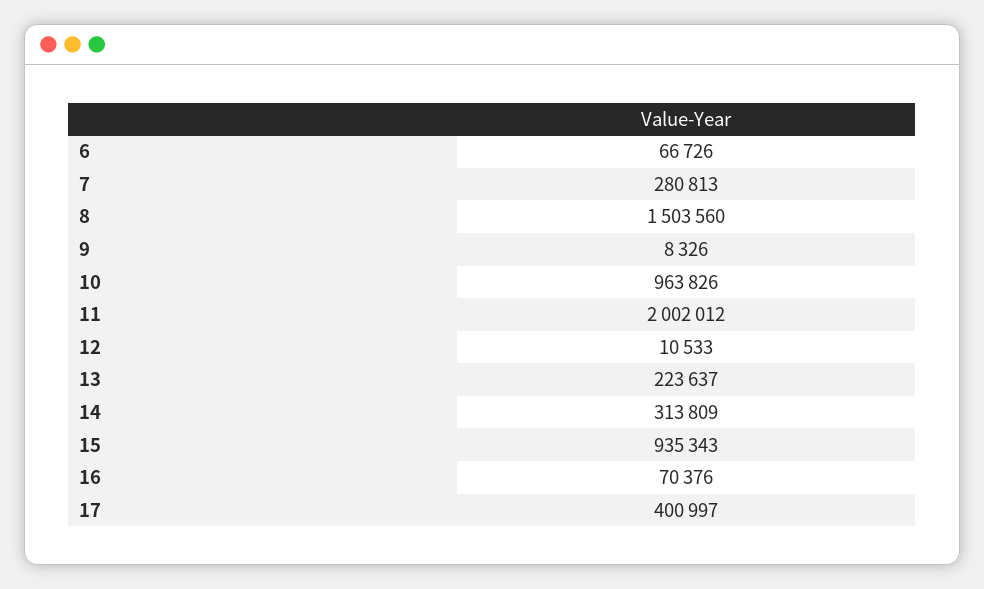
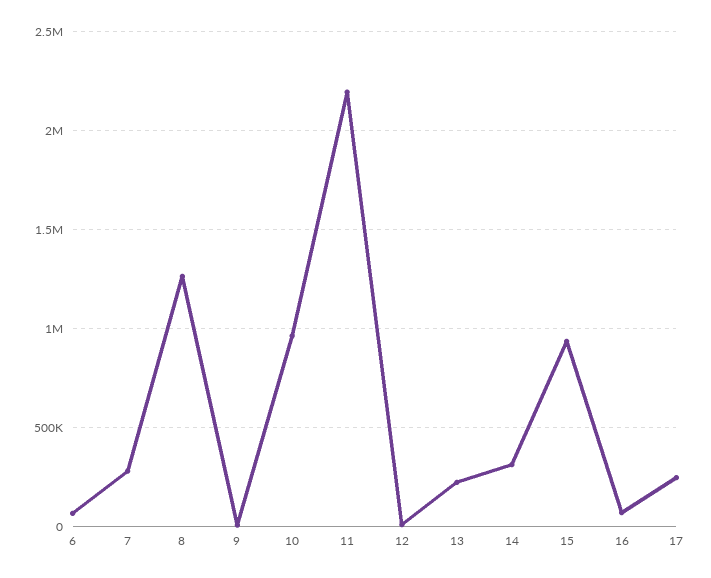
  {
    "6": 66726,
    "7": 280813,
-   "8": 1503560,
+   "8": 1250000,
    "9": 8326,
    "10": 963826,
-   "11": 2002012,
+   "11": 2200000,
    "12": 10533,
    "13": 223637,
    "14": 313809,
    "15": 935343,
    "16": 70376,
-   "17": 400997
+   "17": 250000
  }

